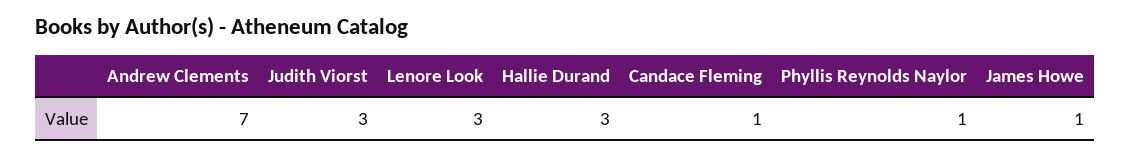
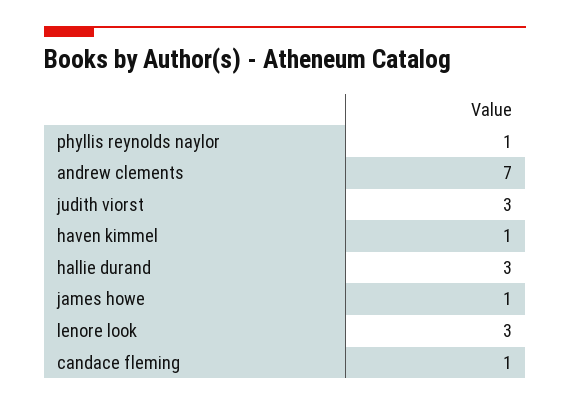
  {
    "Andrew Clements": 7,
    "Judith Viorst": 3,
    "Lenore Look": 3,
    "Hallie Durand": 3,
    "Candace Fleming": 1,
    "Phyllis Reynolds Naylor": 1,
-   "James Howe": 1
+   "James Howe": 1,
+   "haven kimmel": 1
  }

